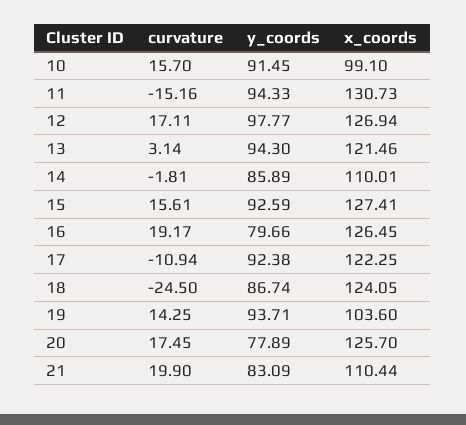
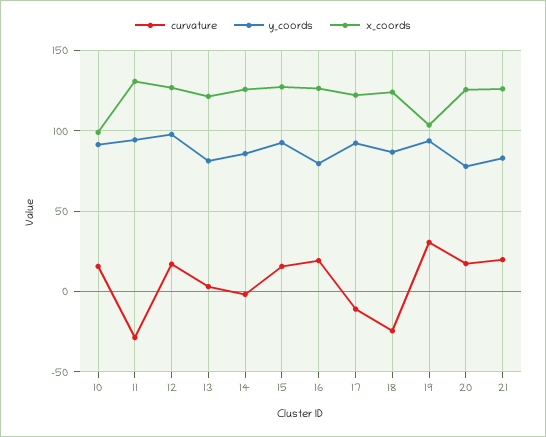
  {
    "curvature": {
      "10": 15.7,
-     "11": -15.16,
+     "11": -30,
      "12": 17.11,
      "13": 3.14,
      "14": -1.81,
      "15": 15.61,
      "16": 19.17,
      "17": -10.94,
      "18": -24.5,
-     "19": 14.25,
+     "19": 30,
      "20": 17.45,
      "21": 19.9
    },
    "y_coords": {
      "10": 91.45,
      "11": 94.33,
      "12": 97.77,
-     "13": 94.3,
+     "13": 80,
      "14": 85.89,
      "15": 92.59,
      "16": 79.66,
      "17": 92.38,
      "18": 86.74,
      "19": 93.71,
      "20": 77.89,
      "21": 83.09
    },
    "x_coords": {
      "10": 99.1,
      "11": 130.73,
      "12": 126.94,
      "13": 121.46,
-     "14": 110.01,
+     "14": 125,
      "15": 127.41,
      "16": 126.45,
      "17": 122.25,
      "18": 124.05,
      "19": 103.6,
      "20": 125.7,
-     "21": 110.44
+     "21": 125
    }
  }

